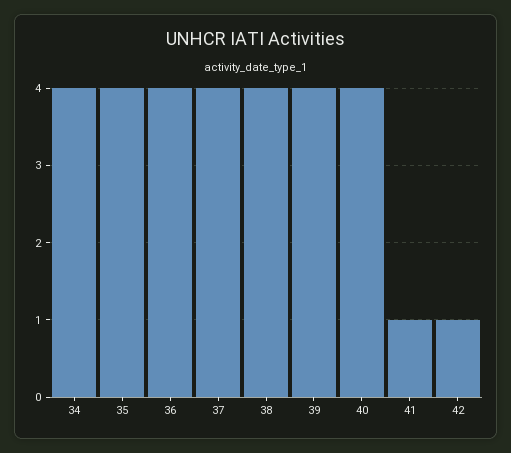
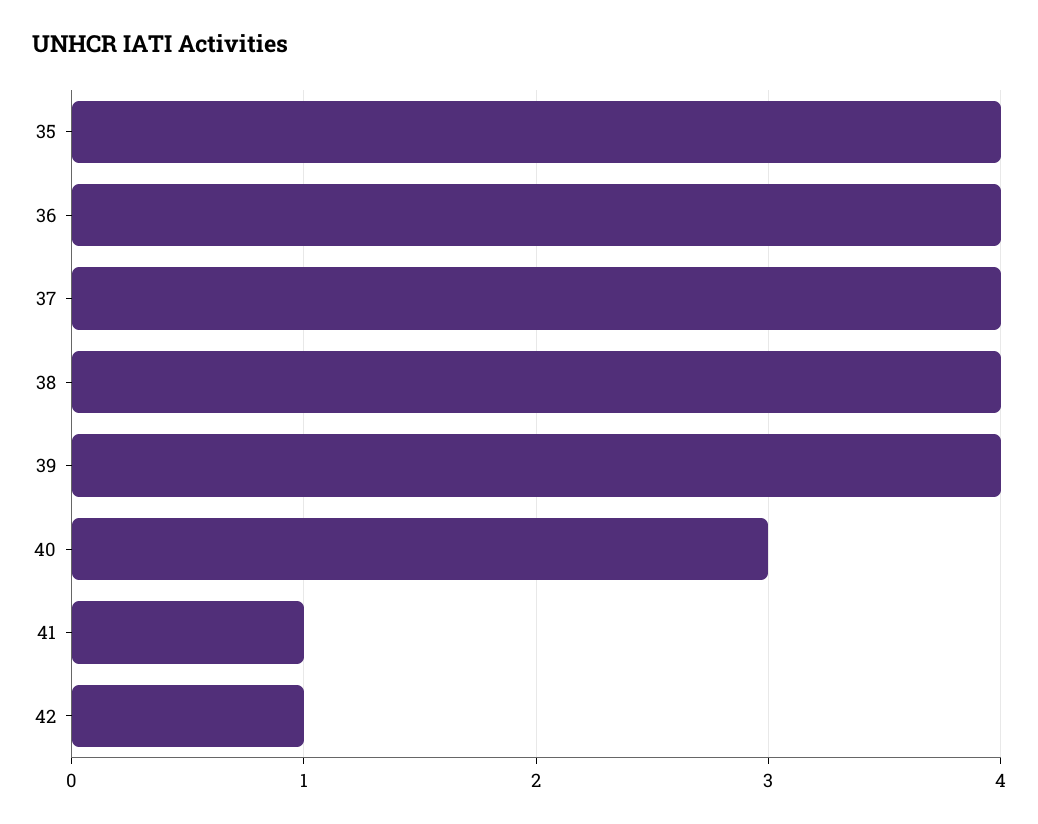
  {
-   "34": 4,
    "35": 4,
    "36": 4,
    "37": 4,
    "38": 4,
    "39": 4,
-   "40": 4,
+   "40": 3,
    "41": 1,
    "42": 1
  }

